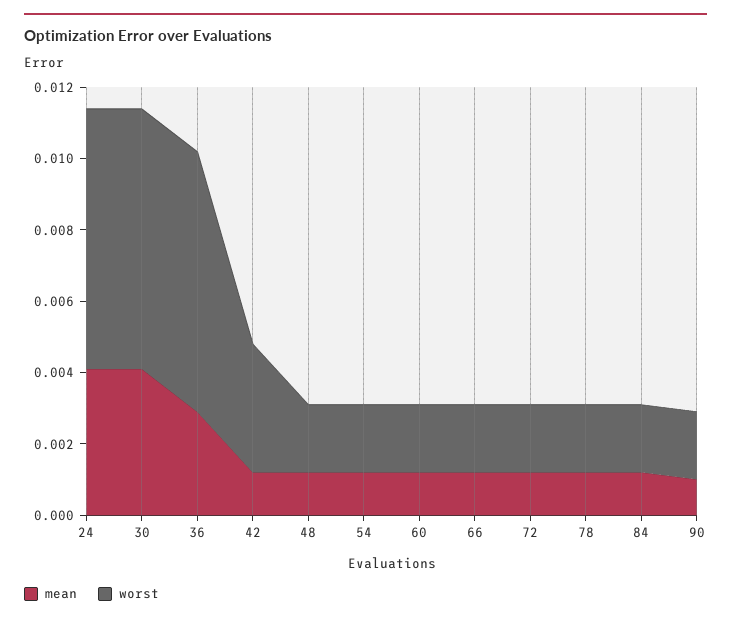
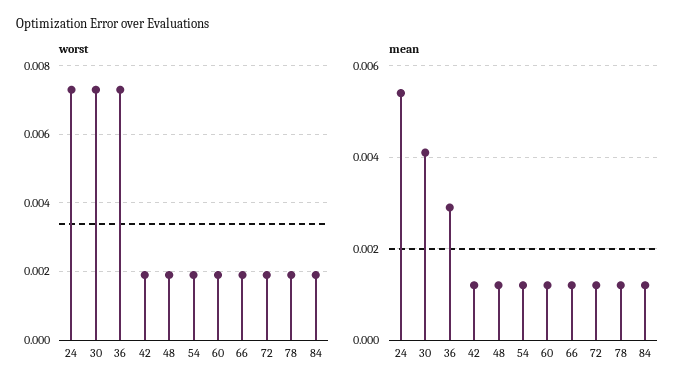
  {
    "mean": {
-     "24": 0.004,
+     "24": 0.0055,
      "30": 0.004,
      "36": 0.003,
      "42": 0.001,
      "48": 0.001,
      "54": 0.001,
      "60": 0.001,
      "66": 0.001,
      "72": 0.001,
      "78": 0.001,
-     "84": 0.001,
+     "84": 0.001
-     "90": 0.001
    },
    "worst": {
      "24": 0.0075,
      "30": 0.0075,
      "36": 0.0075,
-     "42": 0.0035,
+     "42": 0.002,
      "48": 0.002,
      "54": 0.002,
      "60": 0.002,
      "66": 0.002,
      "72": 0.002,
      "78": 0.002,
-     "84": 0.002,
+     "84": 0.002
-     "90": 0.002
    }
  }

